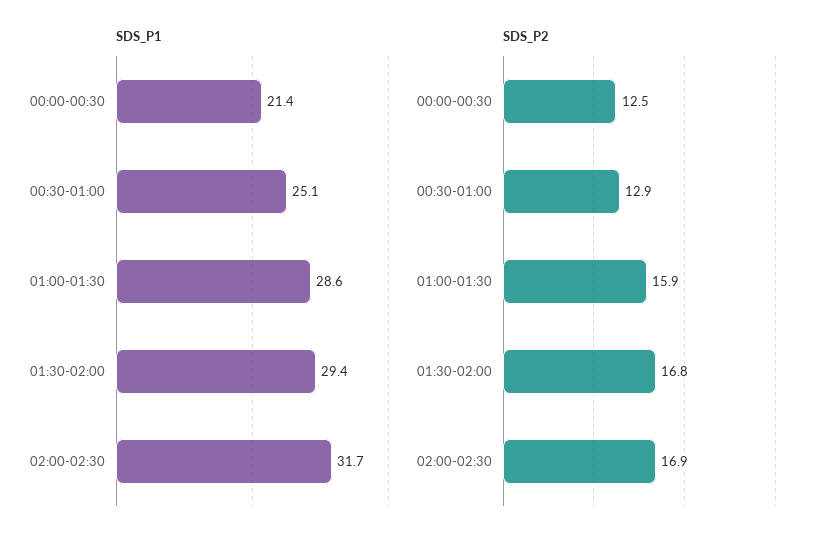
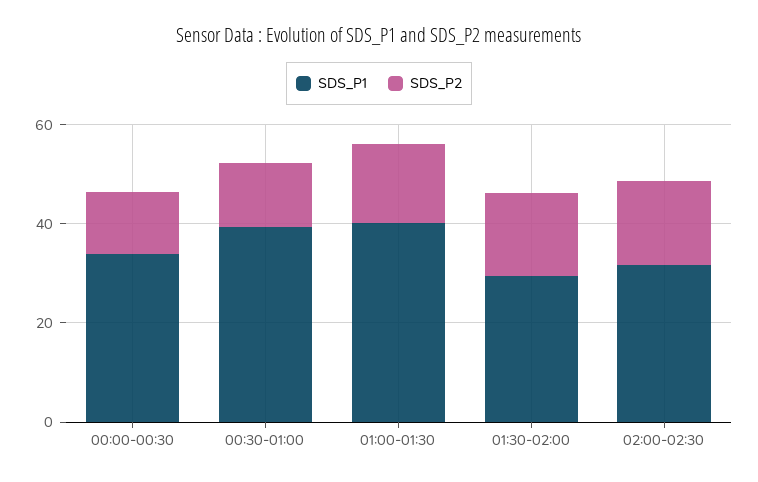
  {
    "SDS_P1": {
-     "00:00-00:30": 21.4,
+     "00:00-00:30": 35,
-     "00:30-01:00": 25.1,
+     "00:30-01:00": 40,
-     "01:00-01:30": 28.6,
+     "01:00-01:30": 40,
      "01:30-02:00": 29.4,
      "02:00-02:30": 31.7
    },
    "SDS_P2": {
      "00:00-00:30": 12.5,
      "00:30-01:00": 12.9,
      "01:00-01:30": 15.9,
      "01:30-02:00": 16.8,
      "02:00-02:30": 16.9
    }
  }

